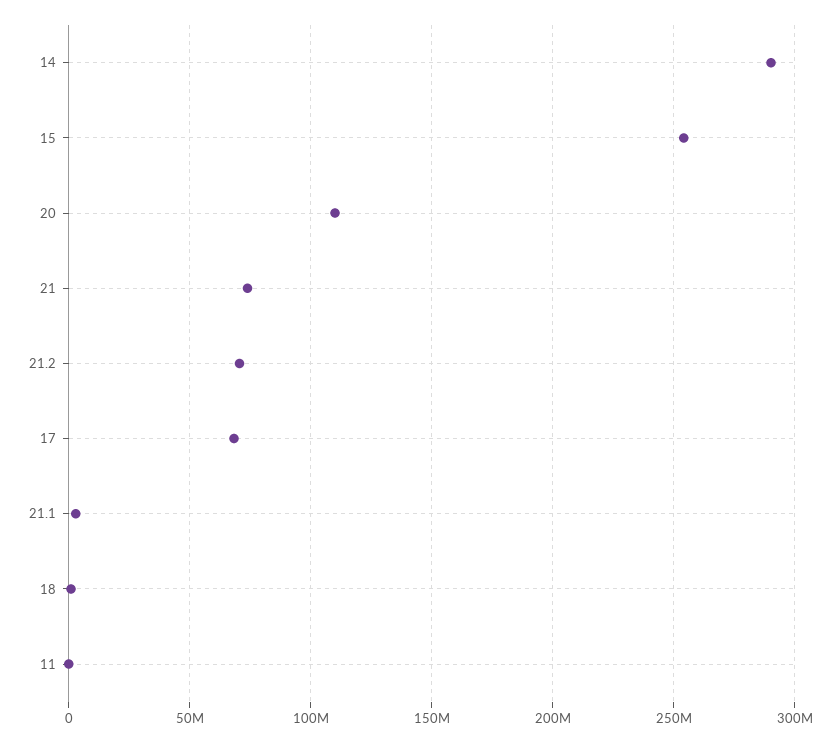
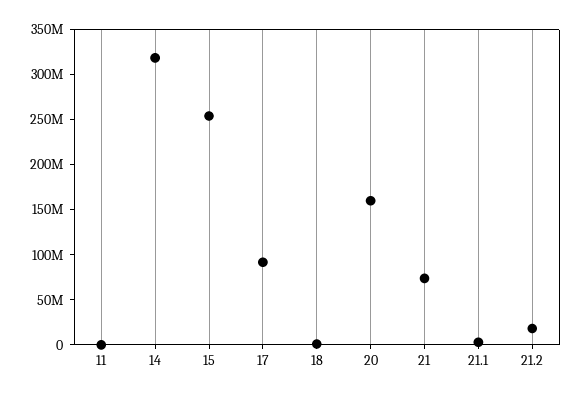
  {
-   "14": 290000000,
+   "14": 320000000,
    "15": 255000000,
-   "20": 110000000,
+   "20": 160000000,
    "21": 75000000,
-   "21.2": 70000000,
+   "21.2": 20000000,
-   "17": 70000000,
+   "17": 90000000,
    "21.1": 5000000,
    "18": 0,
    "11": 0
  }

